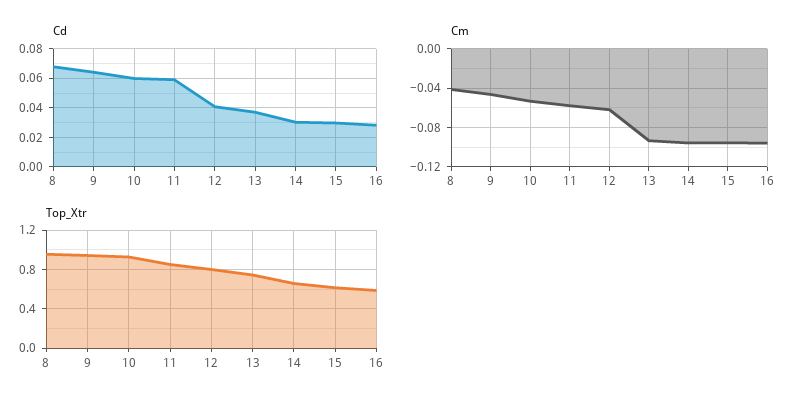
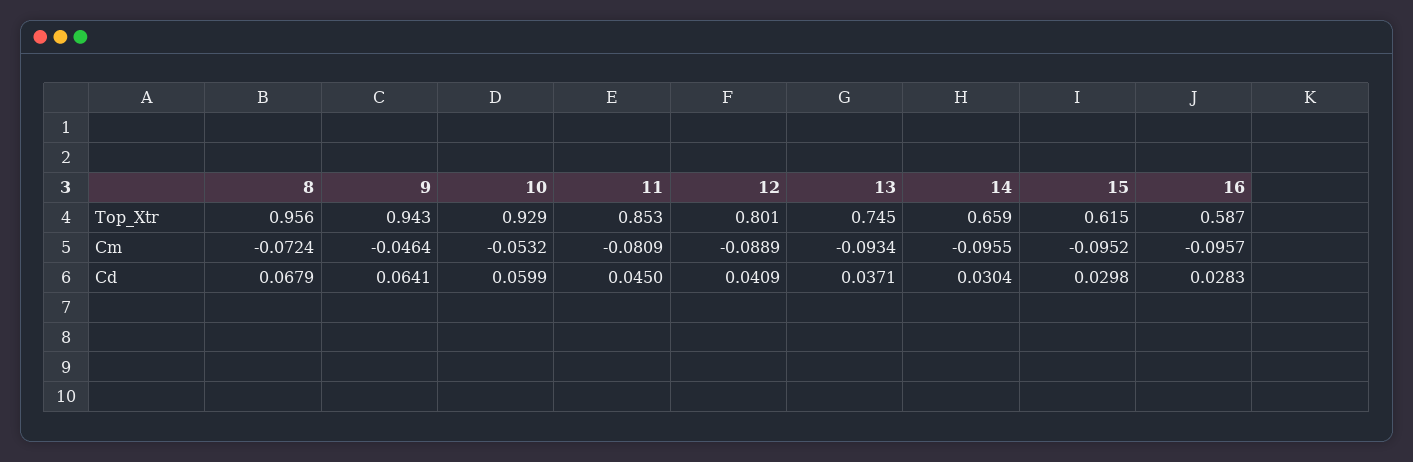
  {
    "Cd": {
      "8": 0.0679,
      "9": 0.0641,
      "10": 0.0599,
-     "11": 0.06,
+     "11": 0.045,
      "12": 0.0409,
      "13": 0.0371,
      "14": 0.0304,
      "15": 0.0298,
      "16": 0.0283
    },
    "Cm": {
-     "8": -0.04,
+     "8": -0.0724,
      "9": -0.0464,
      "10": -0.0532,
-     "11": -0.06,
+     "11": -0.0809,
-     "12": -0.06,
+     "12": -0.0889,
      "13": -0.0934,
      "14": -0.0955,
      "15": -0.0952,
      "16": -0.0957
    },
    "Top_Xtr": {
      "8": 0.956,
      "9": 0.943,
      "10": 0.929,
      "11": 0.853,
      "12": 0.801,
      "13": 0.745,
      "14": 0.659,
      "15": 0.615,
      "16": 0.587
    }
  }

